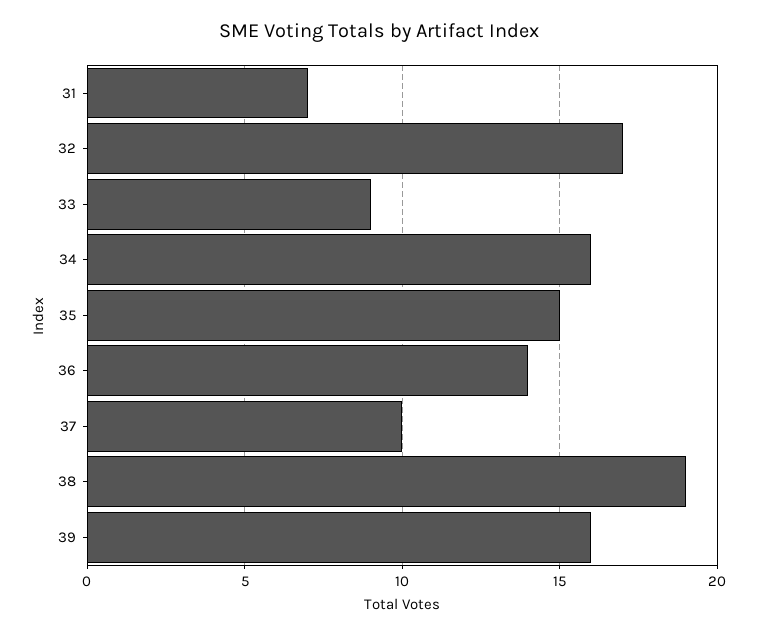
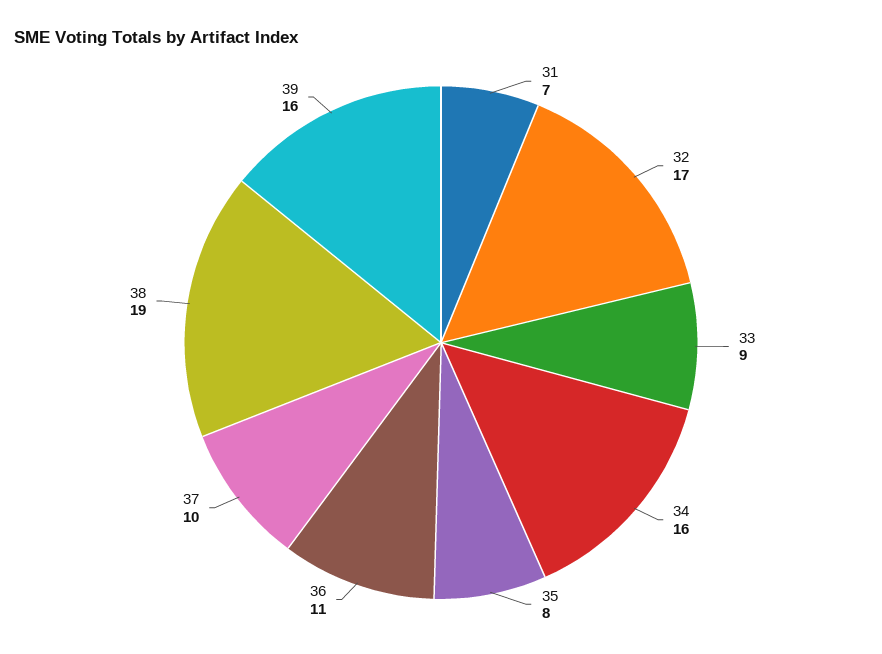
  {
    "31": 7,
    "32": 17,
    "33": 9,
    "34": 16,
-   "35": 15,
+   "35": 8,
-   "36": 14,
+   "36": 11,
    "37": 10,
    "38": 19,
    "39": 16
  }

